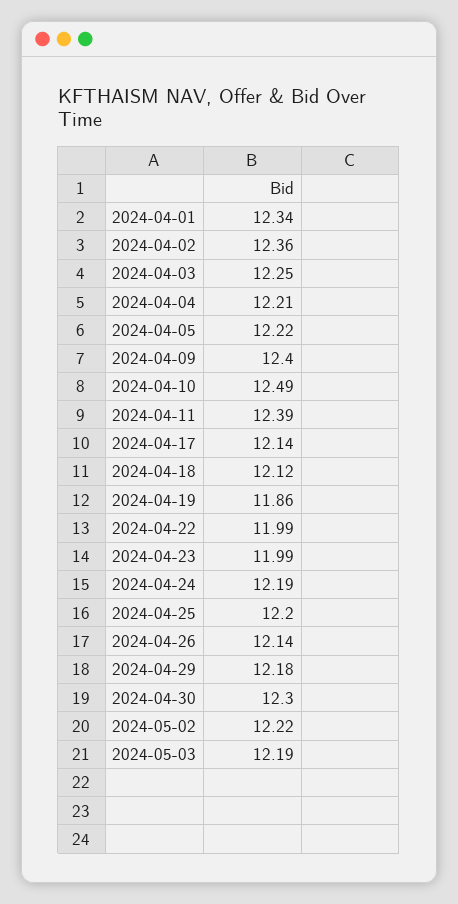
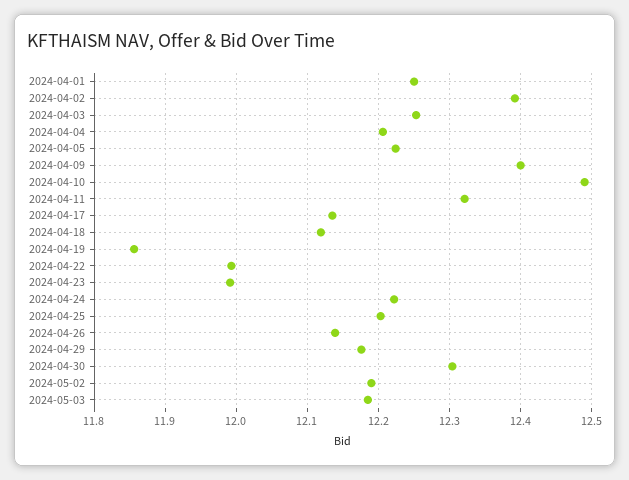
  {
-   "2024-04-01": 12.34,
+   "2024-04-01": 12.25,
-   "2024-04-02": 12.36,
+   "2024-04-02": 12.39,
    "2024-04-03": 12.25,
    "2024-04-04": 12.21,
    "2024-04-05": 12.22,
    "2024-04-09": 12.4,
    "2024-04-10": 12.49,
-   "2024-04-11": 12.39,
+   "2024-04-11": 12.32,
    "2024-04-17": 12.14,
    "2024-04-18": 12.12,
    "2024-04-19": 11.86,
    "2024-04-22": 11.99,
    "2024-04-23": 11.99,
-   "2024-04-24": 12.19,
+   "2024-04-24": 12.22,
    "2024-04-25": 12.2,
    "2024-04-26": 12.14,
    "2024-04-29": 12.18,
    "2024-04-30": 12.3,
-   "2024-05-02": 12.22,
+   "2024-05-02": 12.19,
    "2024-05-03": 12.19
  }

